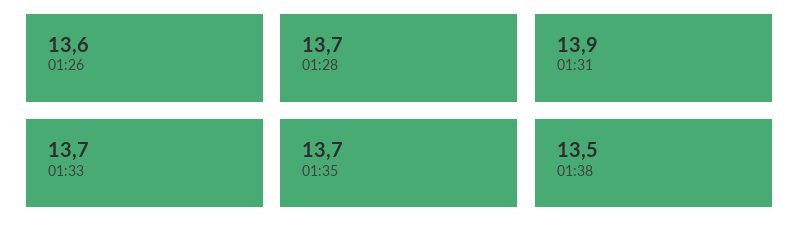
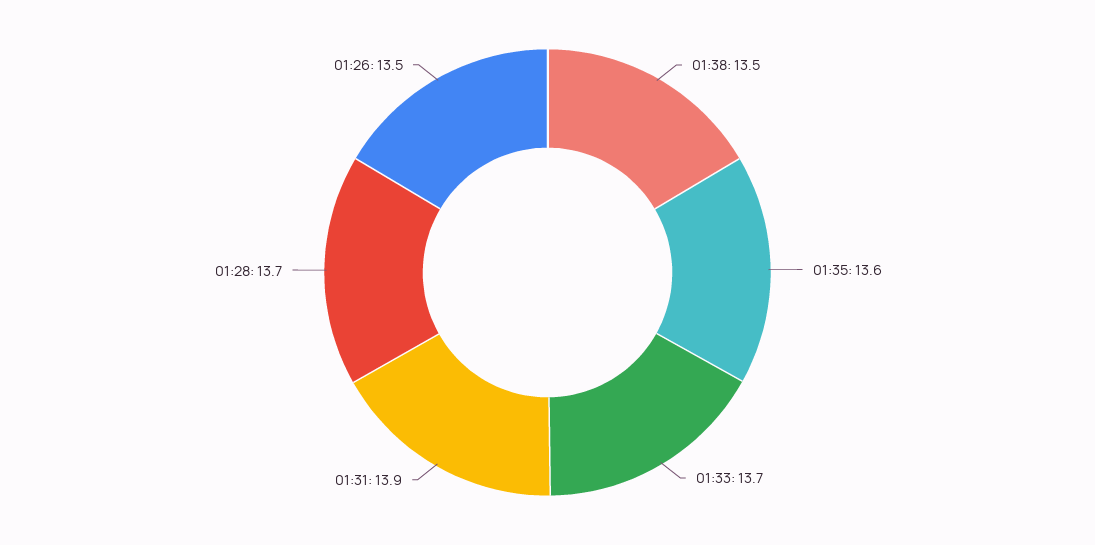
  {
-   "01:26": 13.6,
+   "01:26": 13.5,
    "01:28": 13.7,
    "01:31": 13.9,
    "01:33": 13.7,
-   "01:35": 13.7,
+   "01:35": 13.6,
    "01:38": 13.5
  }

